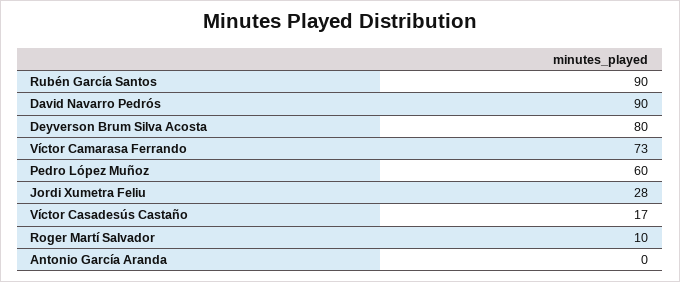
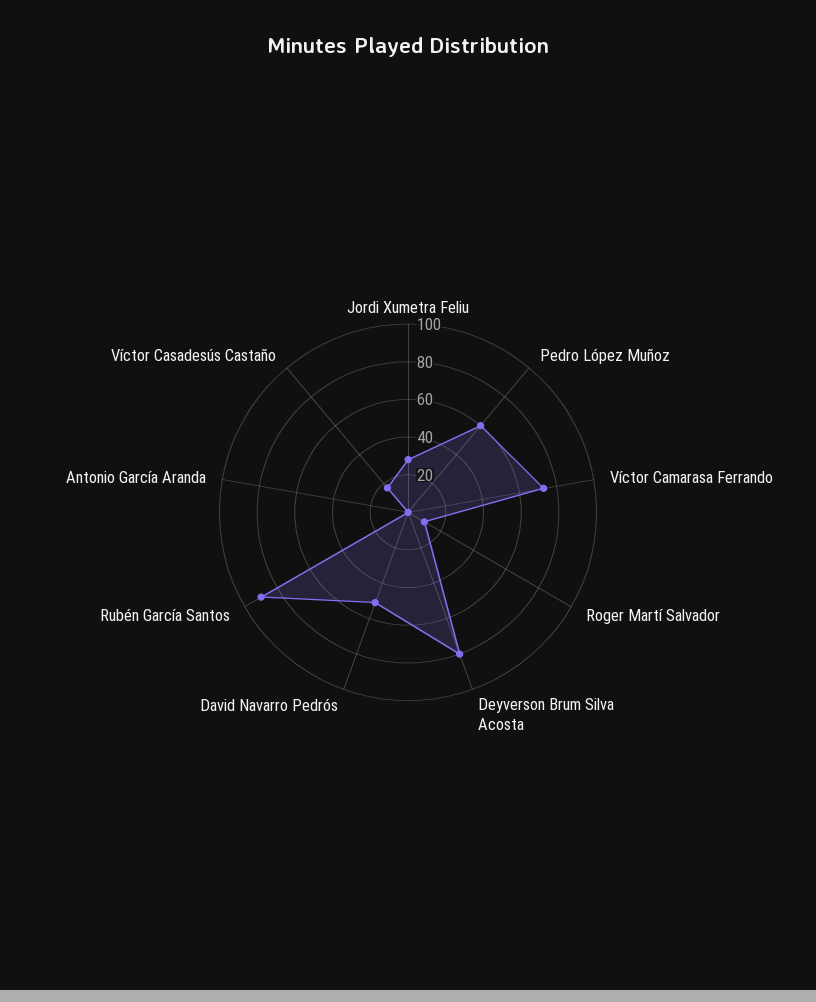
  {
    "Rubén García Santos": 90,
-   "David Navarro Pedrós": 90,
+   "David Navarro Pedrós": 50,
    "Deyverson Brum Silva Acosta": 80,
    "Víctor Camarasa Ferrando": 73,
    "Pedro López Muñoz": 60,
    "Jordi Xumetra Feliu": 28,
    "Víctor Casadesús Castaño": 17,
    "Roger Martí Salvador": 10,
    "Antonio García Aranda": 0
  }

